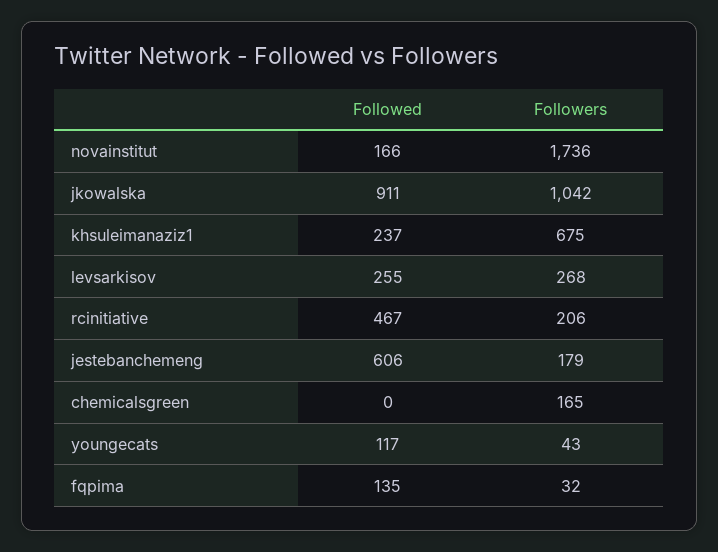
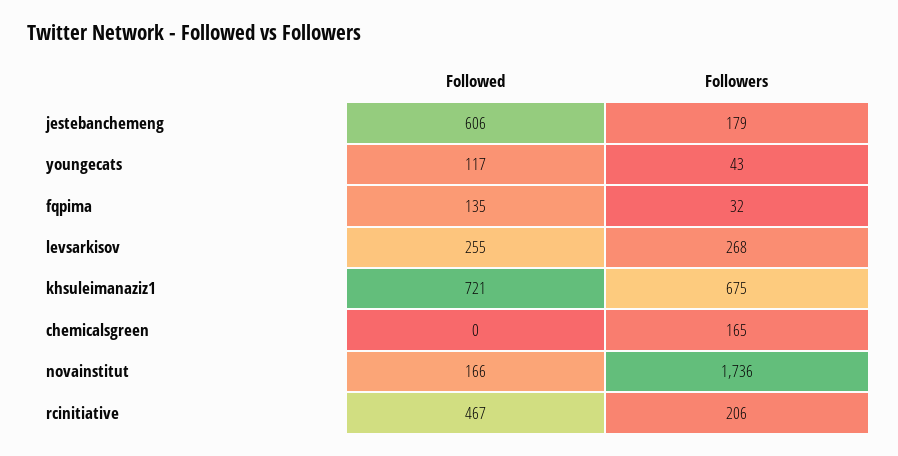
  {
    "Followed": {
      "novainstitut": 166,
-     "jkowalska": 911,
-     "khsuleimanaziz1": 237,
+     "khsuleimanaziz1": 721,
      "levsarkisov": 255,
      "rcinitiative": 467,
      "jestebanchemeng": 606,
      "chemicalsgreen": 0,
      "youngecats": 117,
      "fqpima": 135
    },
    "Followers": {
      "novainstitut": 1736,
-     "jkowalska": 1042,
      "khsuleimanaziz1": 675,
      "levsarkisov": 268,
      "rcinitiative": 206,
      "jestebanchemeng": 179,
      "chemicalsgreen": 165,
      "youngecats": 43,
      "fqpima": 32
    }
  }

